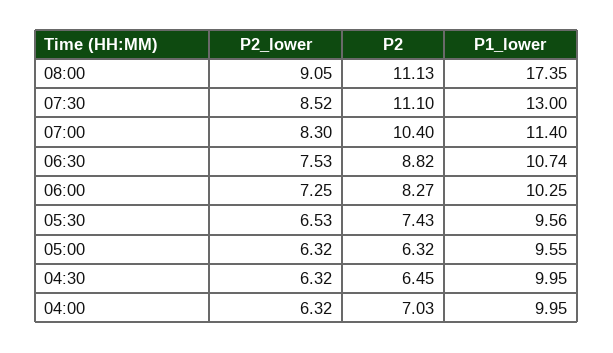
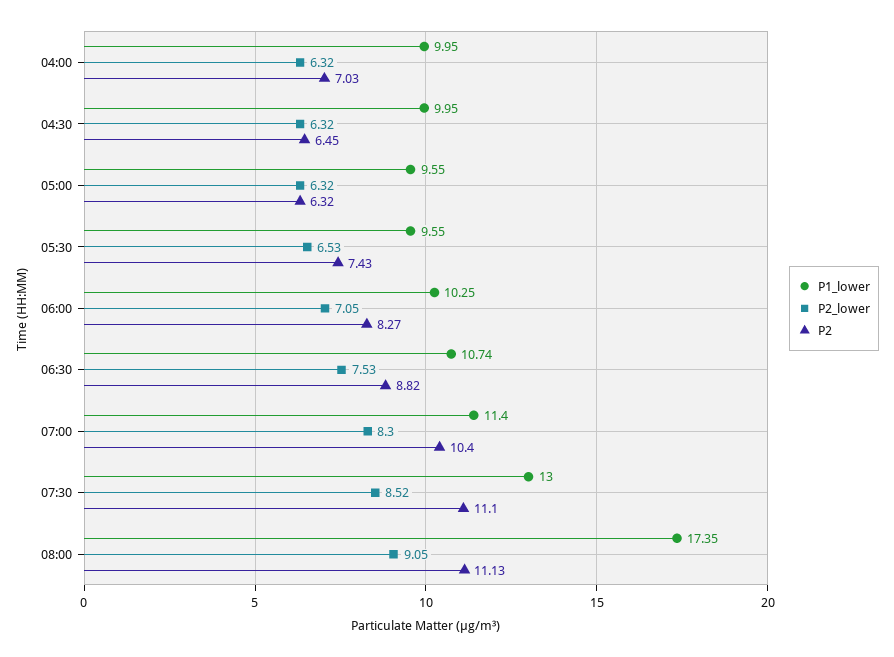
  {
    "P2_lower": {
      "08:00": 9.05,
      "07:30": 8.52,
      "07:00": 8.3,
      "06:30": 7.53,
-     "06:00": 7.25,
+     "06:00": 7.05,
      "05:30": 6.53,
      "05:00": 6.32,
      "04:30": 6.32,
      "04:00": 6.32
    },
    "P2": {
      "08:00": 11.13,
      "07:30": 11.1,
      "07:00": 10.4,
      "06:30": 8.82,
      "06:00": 8.27,
      "05:30": 7.43,
      "05:00": 6.32,
      "04:30": 6.45,
      "04:00": 7.03
    },
    "P1_lower": {
      "08:00": 17.35,
      "07:30": 13,
      "07:00": 11.4,
      "06:30": 10.74,
      "06:00": 10.25,
-     "05:30": 9.56,
+     "05:30": 9.55,
      "05:00": 9.55,
      "04:30": 9.95,
      "04:00": 9.95
    }
  }

